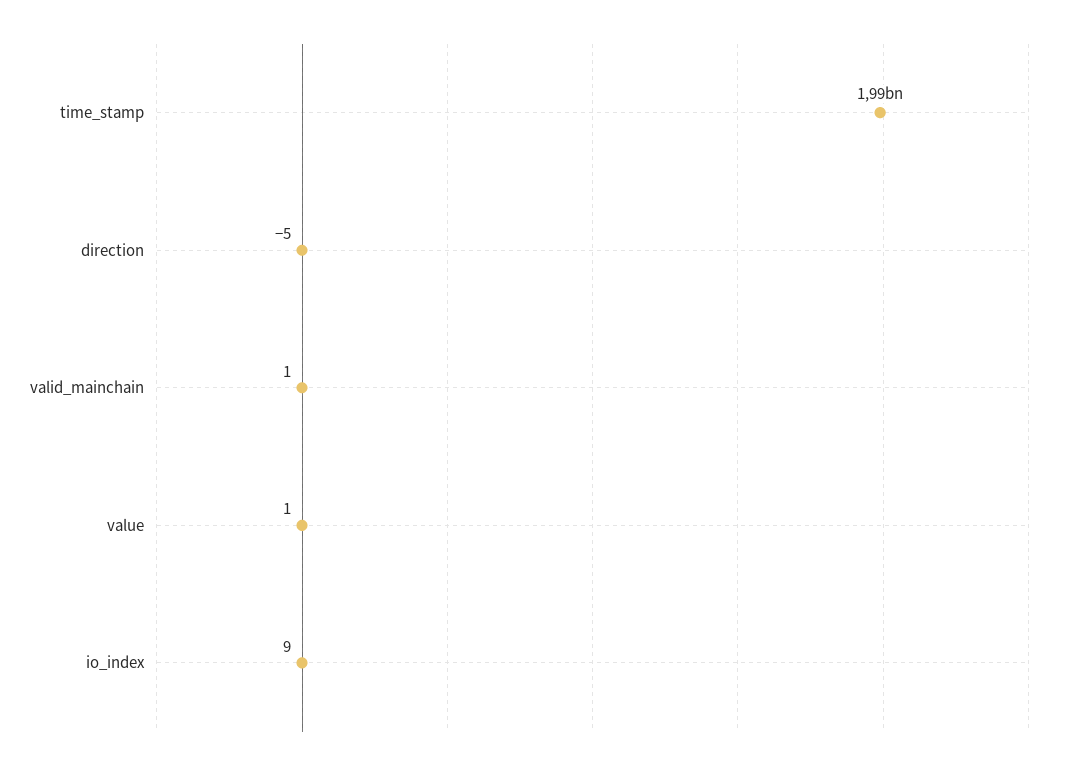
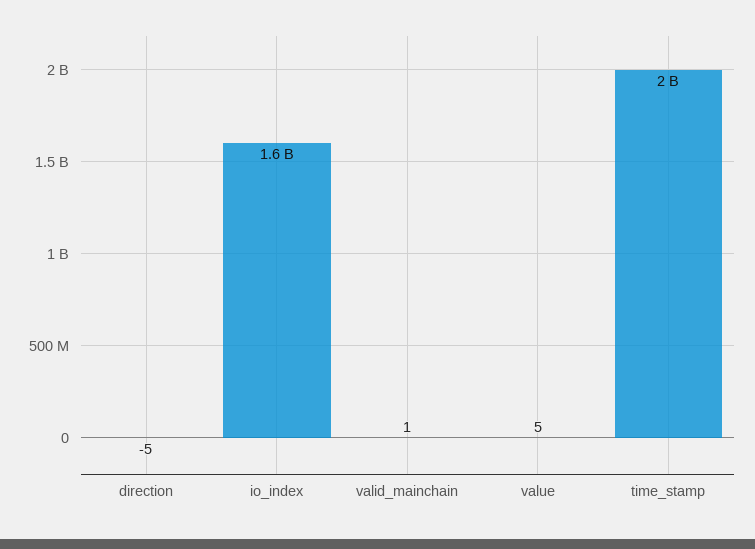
  {
    "time_stamp": 1990000000,
    "direction": -5,
    "valid_mainchain": 1,
-   "value": 1,
+   "value": 5,
-   "io_index": 9
+   "io_index": 1600000000
  }

